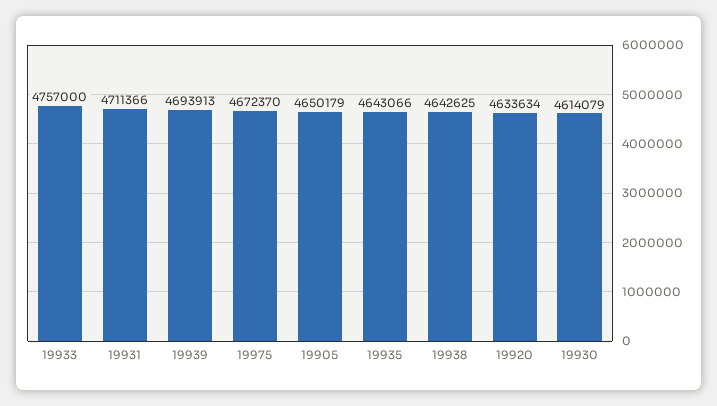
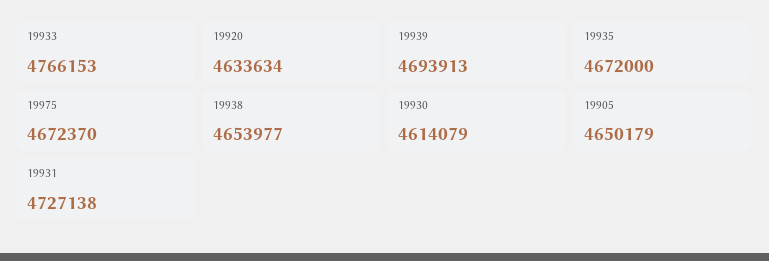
  {
-   "19933": 4757000,
+   "19933": 4766153,
-   "19931": 4711366,
+   "19931": 4727138,
    "19939": 4693913,
    "19975": 4672370,
    "19905": 4650179,
-   "19935": 4643066,
+   "19935": 4672000,
-   "19938": 4642625,
+   "19938": 4653977,
    "19920": 4633634,
    "19930": 4614079
  }

